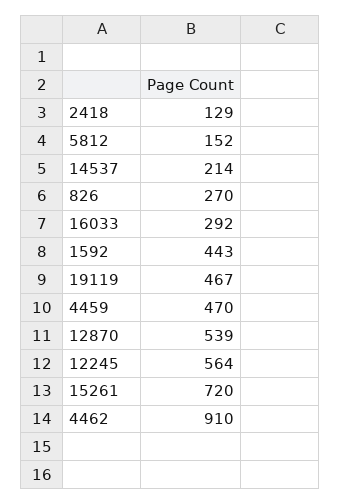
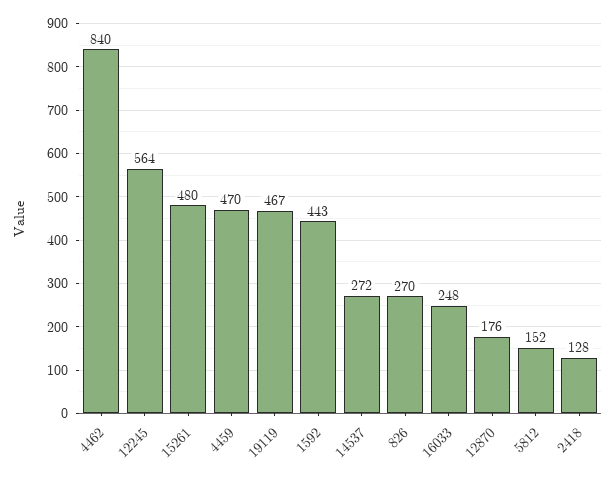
  {
-   "2418": 129,
+   "2418": 128,
    "5812": 152,
-   "14537": 214,
+   "14537": 272,
    "826": 270,
-   "16033": 292,
+   "16033": 248,
    "1592": 443,
    "19119": 467,
    "4459": 470,
-   "12870": 539,
+   "12870": 176,
    "12245": 564,
-   "15261": 720,
+   "15261": 480,
-   "4462": 910
+   "4462": 840
  }

